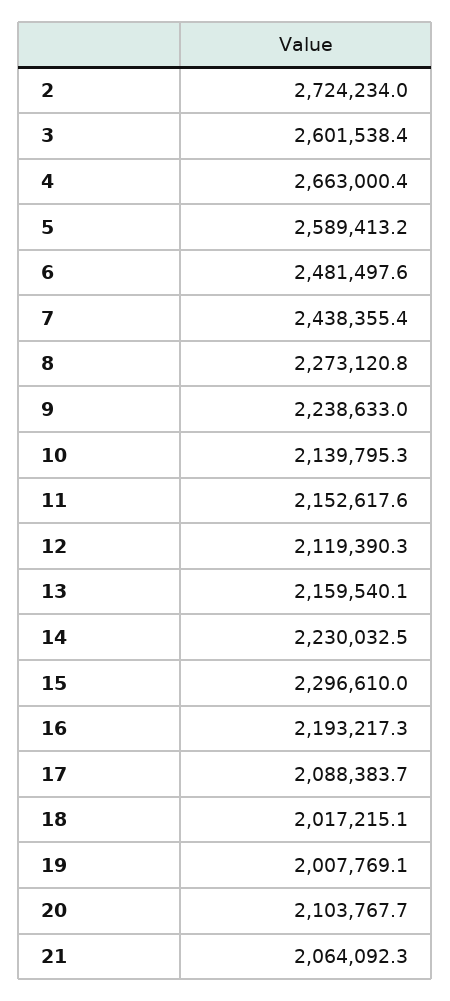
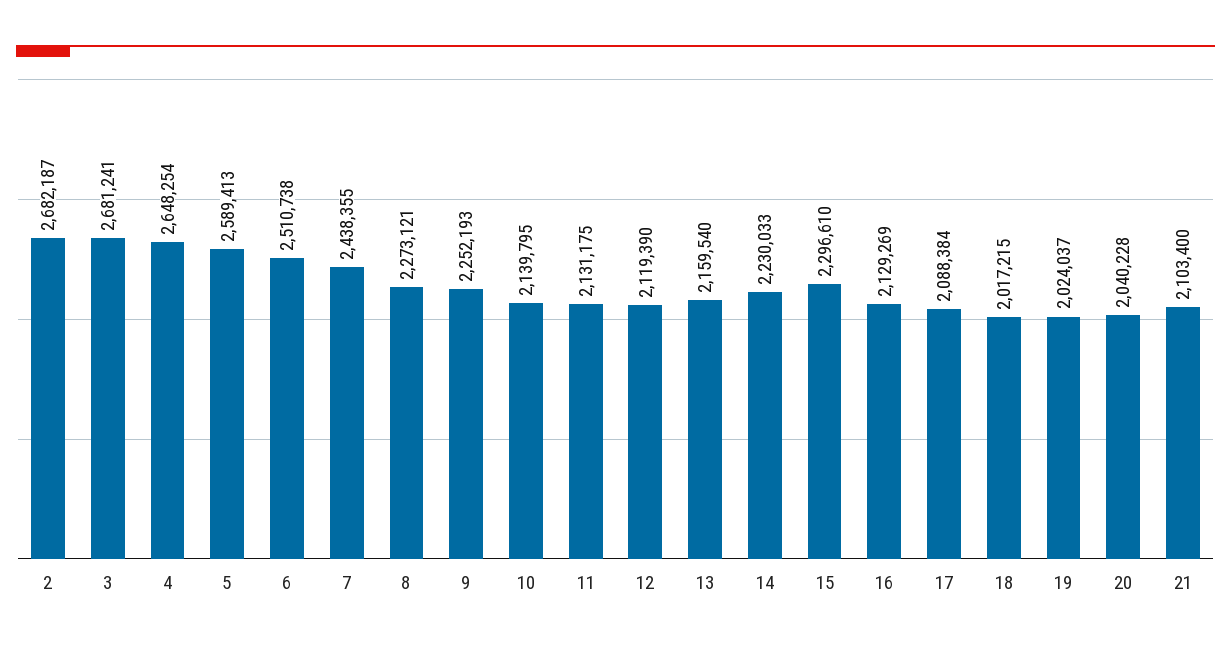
  {
-   "2": 2724234,
+   "2": 2682187,
-   "3": 2601538.4,
+   "3": 2681241,
-   "4": 2663000.4,
+   "4": 2648254,
    "5": 2589413.2,
-   "6": 2481497.6,
+   "6": 2510738,
    "7": 2438355.4,
    "8": 2273120.8,
-   "9": 2238633,
+   "9": 2252193,
    "10": 2139795.3,
-   "11": 2152617.6,
+   "11": 2131175,
    "12": 2119390.3,
    "13": 2159540.1,
    "14": 2230032.5,
    "15": 2296610,
-   "16": 2193217.3,
+   "16": 2129269,
    "17": 2088383.7,
    "18": 2017215.1,
-   "19": 2007769.1,
+   "19": 2024037,
-   "20": 2103767.7,
+   "20": 2040228,
-   "21": 2064092.3
+   "21": 2103400
  }

